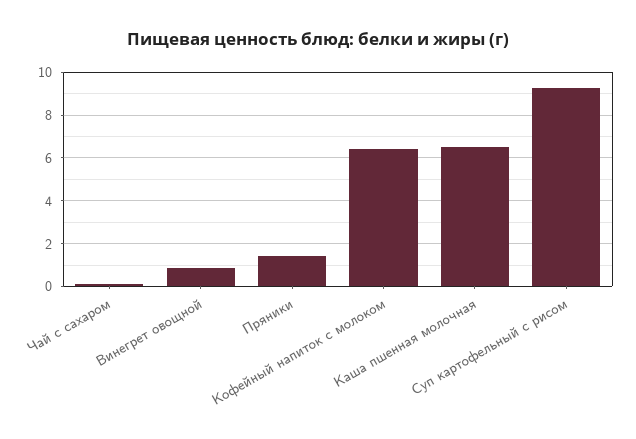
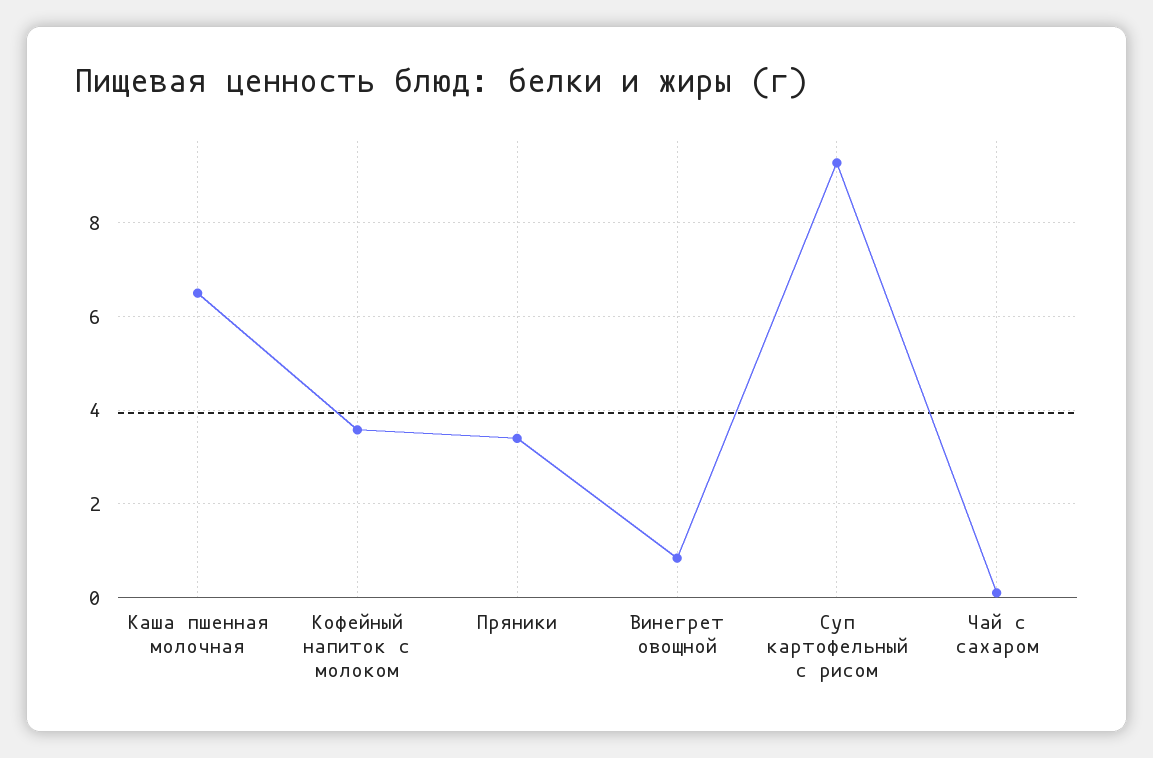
  {
    "Чай с сахаром": 0.2,
    "Винегрет овощной": 0.8,
-   "Пряники": 1.5,
+   "Пряники": 3.4,
-   "Кофейный напиток с молоком": 6.5,
+   "Кофейный напиток с молоком": 3.6,
    "Каша пшенная молочная": 6.6,
    "Суп картофельный с рисом": 9.2
  }

